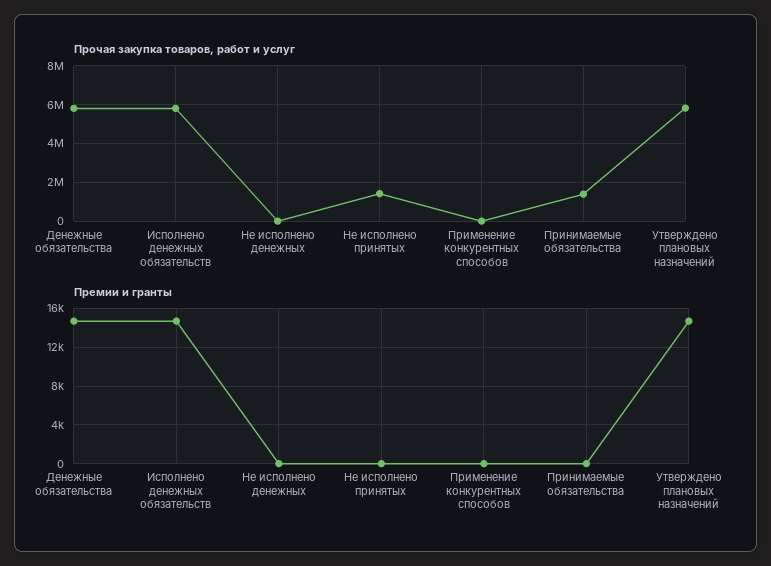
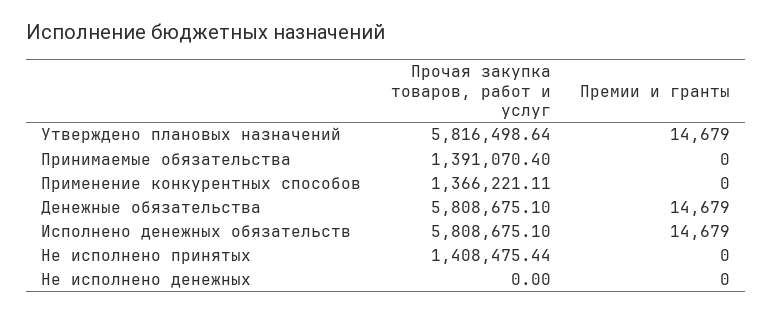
  {
    "Прочая закупка товаров, работ и услуг": {
      "Денежные обязательства": 5808675.1,
      "Исполнено денежных обязательств": 5808675.1,
      "Не исполнено денежных": 0,
      "Не исполнено принятых": 1408475.44,
-     "Применение конкурентных способов": 0,
+     "Применение конкурентных способов": 1366221.11,
      "Принимаемые обязательства": 1391070.4,
      "Утверждено плановых назначений": 5816498.64
    },
    "Премии и гранты": {
      "Денежные обязательства": 14679,
      "Исполнено денежных обязательств": 14679,
      "Не исполнено денежных": 0,
      "Не исполнено принятых": 0,
      "Применение конкурентных способов": 0,
      "Принимаемые обязательства": 0,
      "Утверждено плановых назначений": 14679
    }
  }

